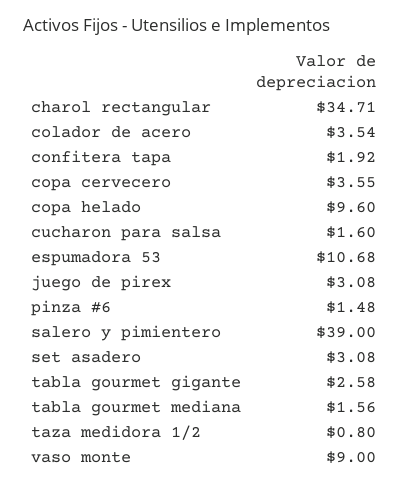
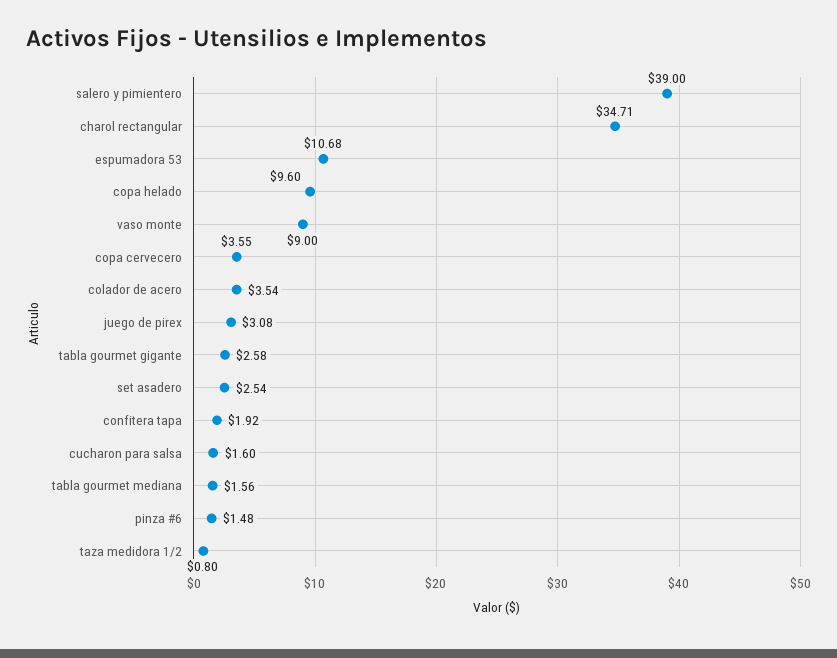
  {
    "charol rectangular": 34.71,
    "colador de acero": 3.54,
    "confitera tapa": 1.92,
    "copa cervecero": 3.55,
    "copa helado": 9.6,
    "cucharon para salsa": 1.6,
    "espumadora 53": 10.68,
    "juego de pirex": 3.08,
    "pinza #6": 1.48,
    "salero y pimientero": 39,
-   "set asadero": 3.08,
+   "set asadero": 2.54,
    "tabla gourmet gigante": 2.58,
    "tabla gourmet mediana": 1.56,
    "taza medidora 1/2": 0.8,
    "vaso monte": 9
  }

